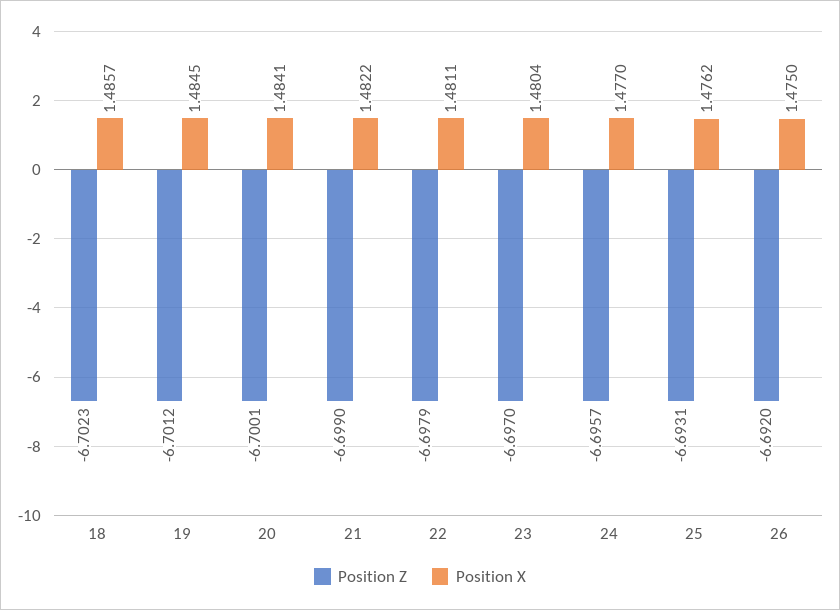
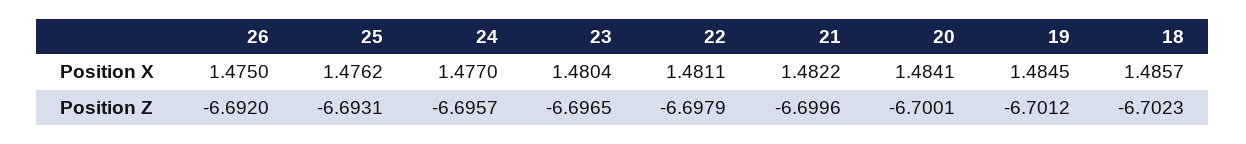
  {
    "Position Z": {
      "18": -6.7023,
      "19": -6.7012,
      "20": -6.7001,
-     "21": -6.699,
+     "21": -6.6996,
      "22": -6.6979,
-     "23": -6.697,
+     "23": -6.6965,
      "24": -6.6957,
      "25": -6.6931,
      "26": -6.692
    },
    "Position X": {
      "18": 1.4857,
      "19": 1.4845,
      "20": 1.4841,
      "21": 1.4822,
      "22": 1.4811,
      "23": 1.4804,
      "24": 1.477,
      "25": 1.4762,
      "26": 1.475
    }
  }

